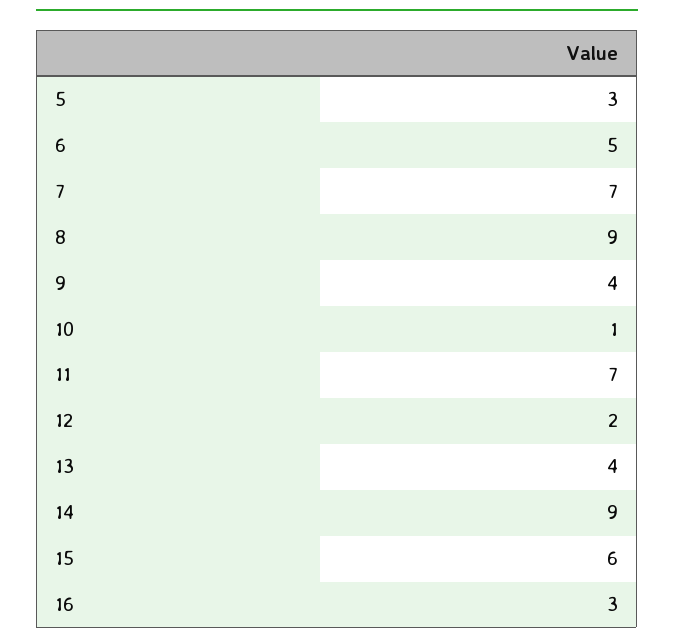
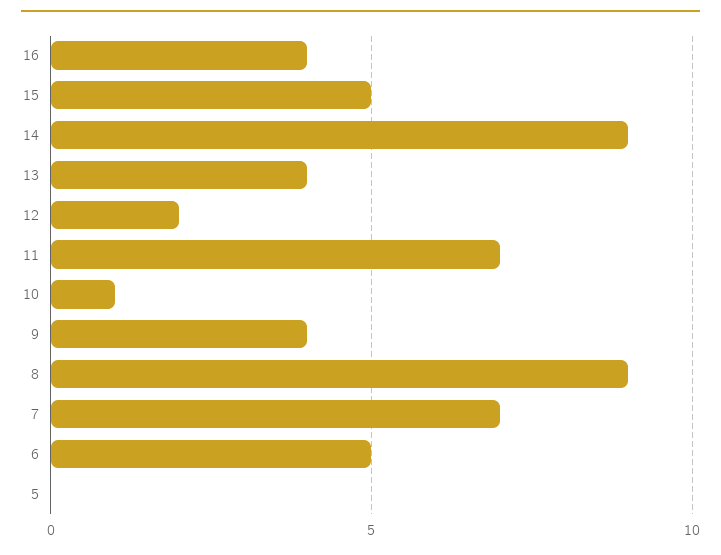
  {
-   "5": 3,
+   "5": 0,
    "6": 5,
    "7": 7,
    "8": 9,
    "9": 4,
    "10": 1,
    "11": 7,
    "12": 2,
    "13": 4,
    "14": 9,
-   "15": 6,
+   "15": 5,
-   "16": 3
+   "16": 4
  }

